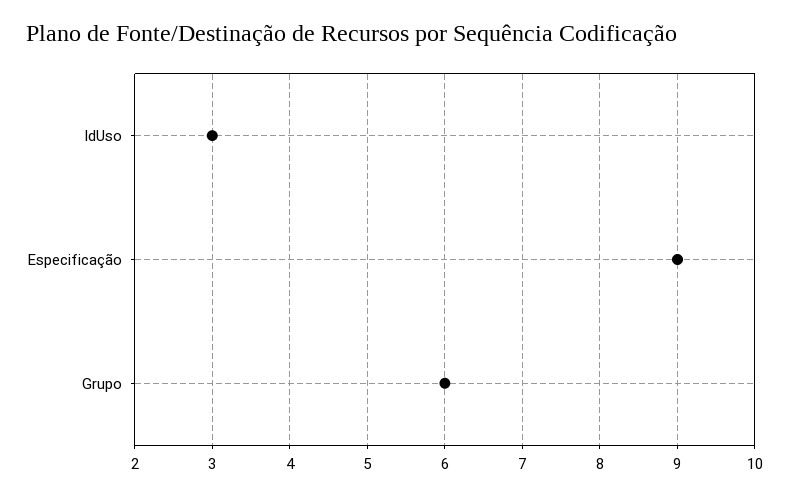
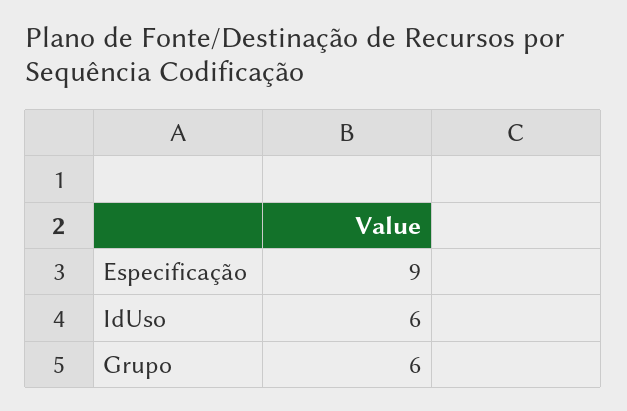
  {
-   "IdUso": 3,
+   "IdUso": 6,
    "Especificação": 9,
    "Grupo": 6
  }

